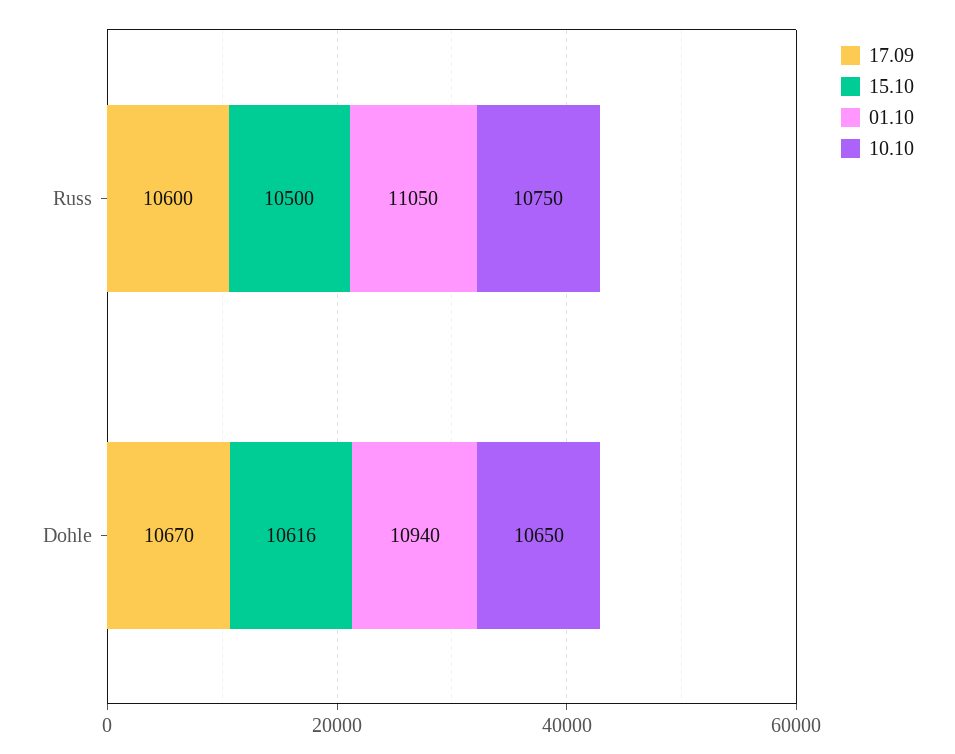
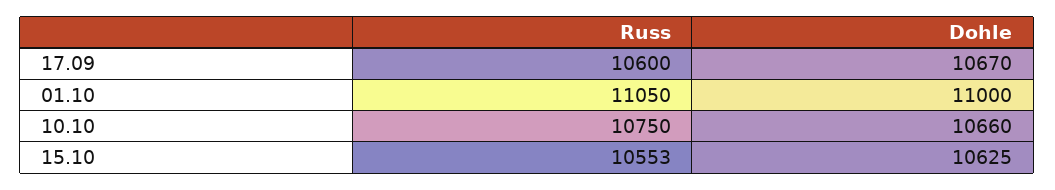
  {
    "17.09": {
      "Russ": 10600,
      "Dohle": 10670
    },
    "15.10": {
-     "Russ": 10500,
+     "Russ": 10553,
-     "Dohle": 10616
+     "Dohle": 10625
    },
    "01.10": {
      "Russ": 11050,
-     "Dohle": 10940
+     "Dohle": 11000
    },
    "10.10": {
      "Russ": 10750,
-     "Dohle": 10650
+     "Dohle": 10660
    }
  }

